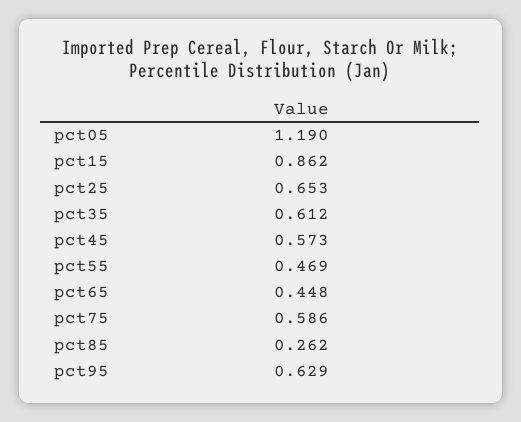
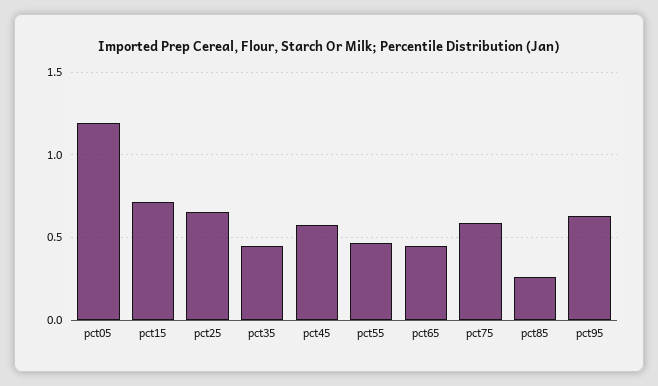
  {
    "pct05": 1.19,
-   "pct15": 0.862,
+   "pct15": 0.7,
    "pct25": 0.653,
-   "pct35": 0.612,
+   "pct35": 0.45,
    "pct45": 0.573,
    "pct55": 0.469,
    "pct65": 0.448,
    "pct75": 0.586,
    "pct85": 0.262,
    "pct95": 0.629
  }

